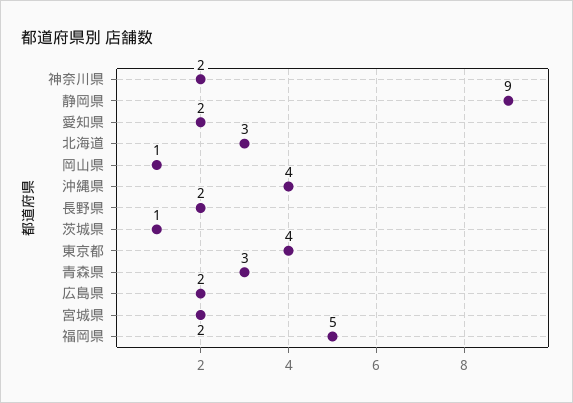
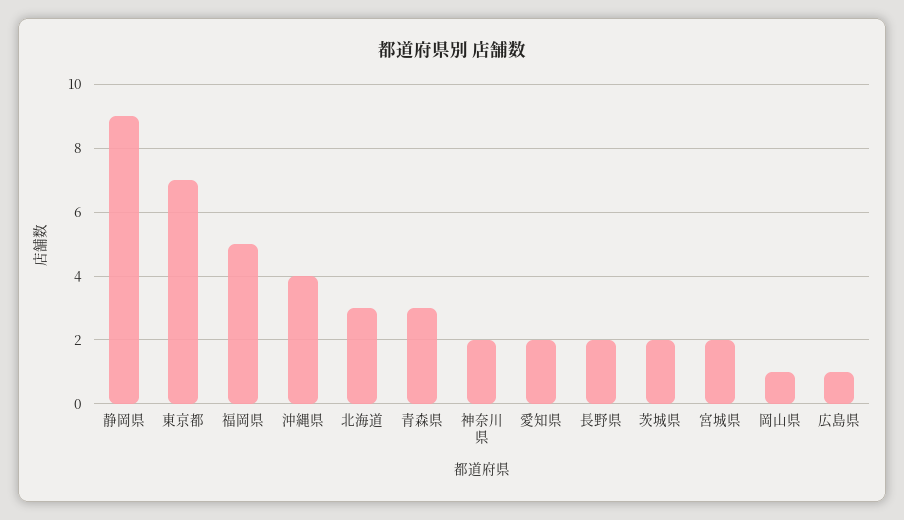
  {
    "神奈川県": 2,
    "静岡県": 9,
    "愛知県": 2,
    "北海道": 3,
    "岡山県": 1,
    "沖縄県": 4,
    "長野県": 2,
-   "茨城県": 1,
+   "茨城県": 2,
-   "東京都": 4,
+   "東京都": 7,
    "青森県": 3,
-   "広島県": 2,
+   "広島県": 1,
    "宮城県": 2,
    "福岡県": 5
  }

